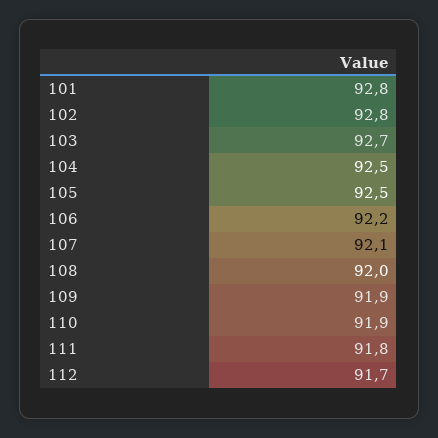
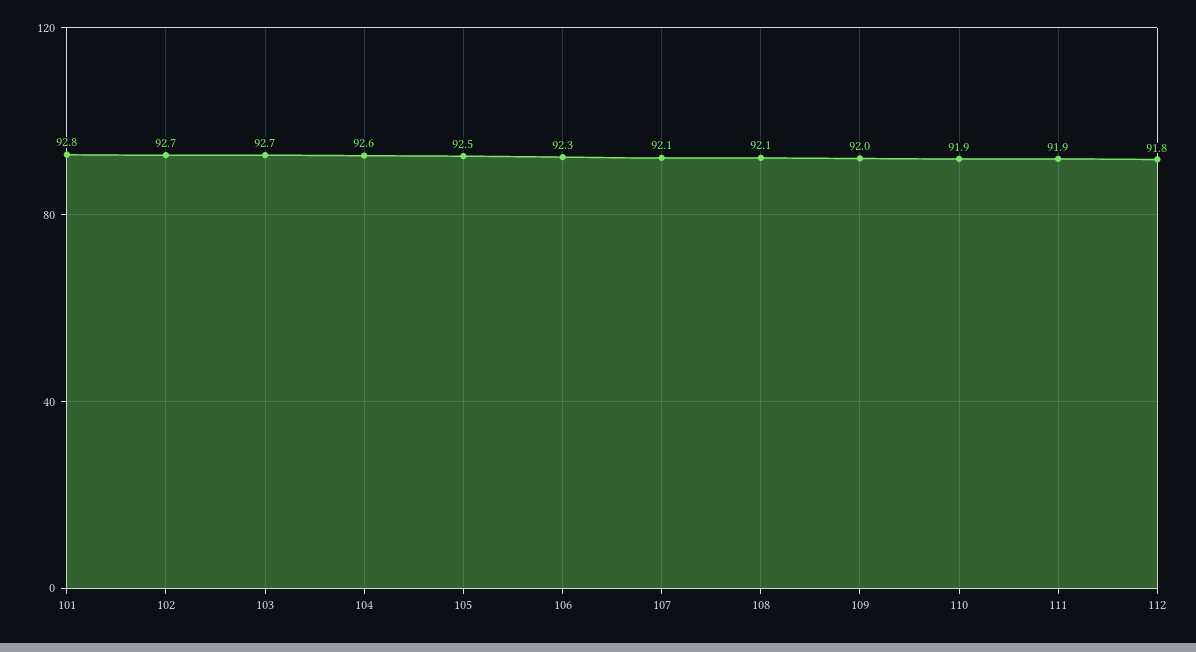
  {
    "101": 92.8,
-   "102": 92.8,
+   "102": 92.7,
    "103": 92.7,
-   "104": 92.5,
+   "104": 92.6,
    "105": 92.5,
-   "106": 92.2,
+   "106": 92.3,
    "107": 92.1,
-   "108": 92,
+   "108": 92.1,
-   "109": 91.9,
+   "109": 92,
    "110": 91.9,
-   "111": 91.8,
+   "111": 91.9,
-   "112": 91.7
+   "112": 91.8
  }

